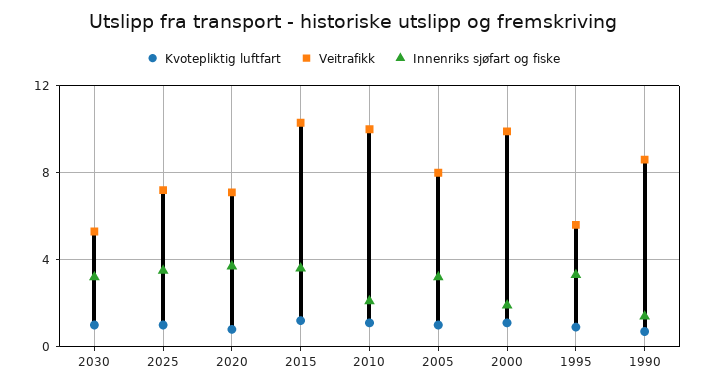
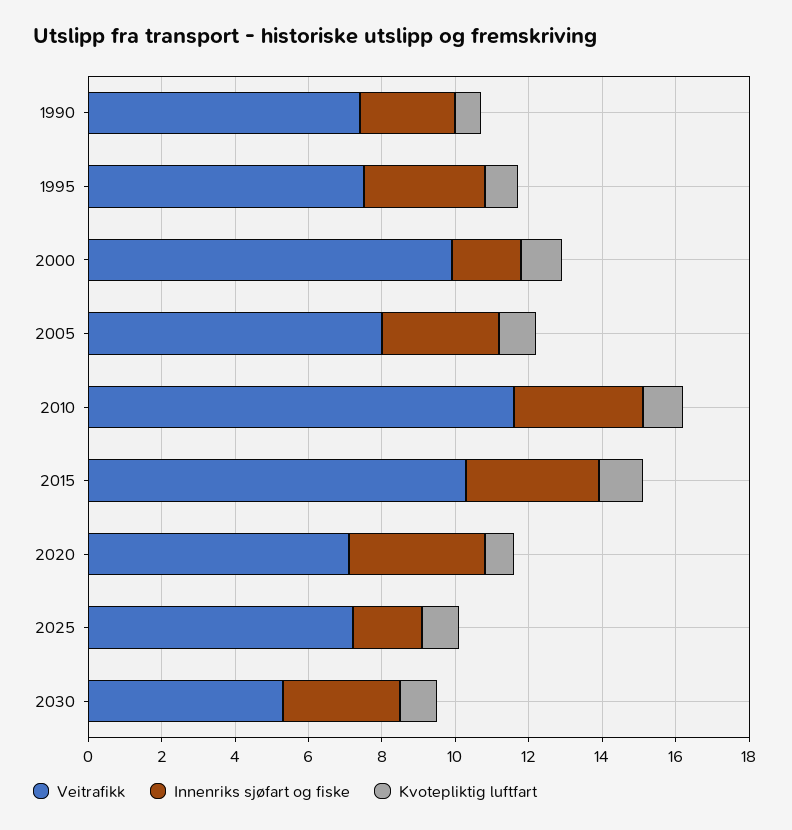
  {
    "Kvotepliktig luftfart": {
      "2030": 1,
      "2025": 1,
      "2020": 1,
      "2015": 1,
      "2010": 1,
      "2005": 1,
      "2000": 1,
      "1995": 1,
      "1990": 0.5
    },
    "Veitrafikk": {
      "2030": 5.5,
      "2025": 7,
      "2020": 7,
      "2015": 10.5,
-     "2010": 10,
+     "2010": 11.5,
      "2005": 8,
      "2000": 10,
-     "1995": 5.5,
+     "1995": 7.5,
-     "1990": 8.5
+     "1990": 7.5
    },
    "Innenriks sjøfart og fiske": {
      "2030": 3,
-     "2025": 3.5,
+     "2025": 2,
      "2020": 3.5,
      "2015": 3.5,
-     "2010": 2,
+     "2010": 3.5,
      "2005": 3,
      "2000": 2,
      "1995": 3.5,
-     "1990": 1.5
+     "1990": 2.5
    }
  }

